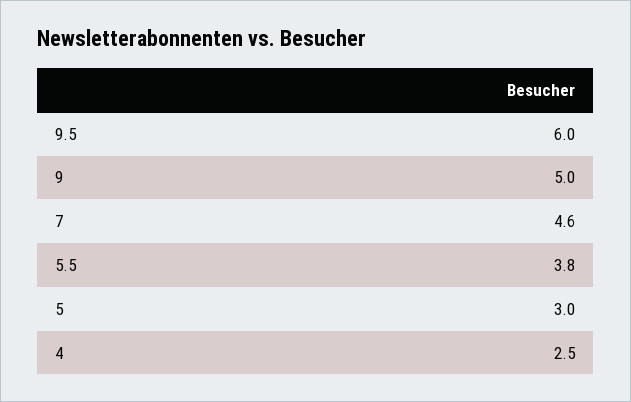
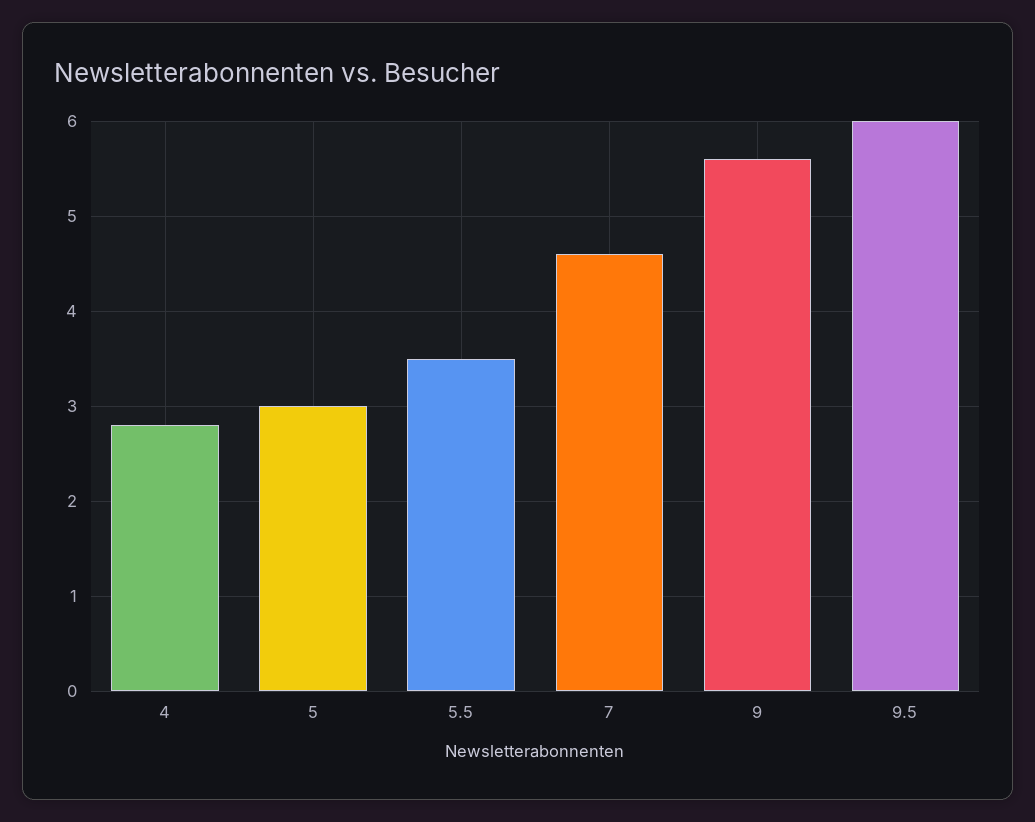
  {
    "9.5": 6,
-   "9": 5,
+   "9": 5.6,
    "7": 4.6,
-   "5.5": 3.8,
+   "5.5": 3.5,
    "5": 3,
-   "4": 2.5
+   "4": 2.8
  }

